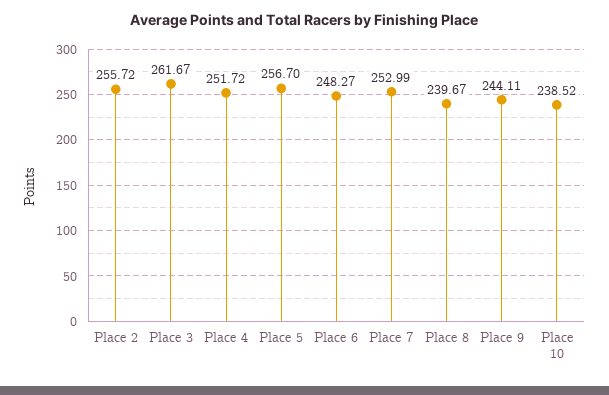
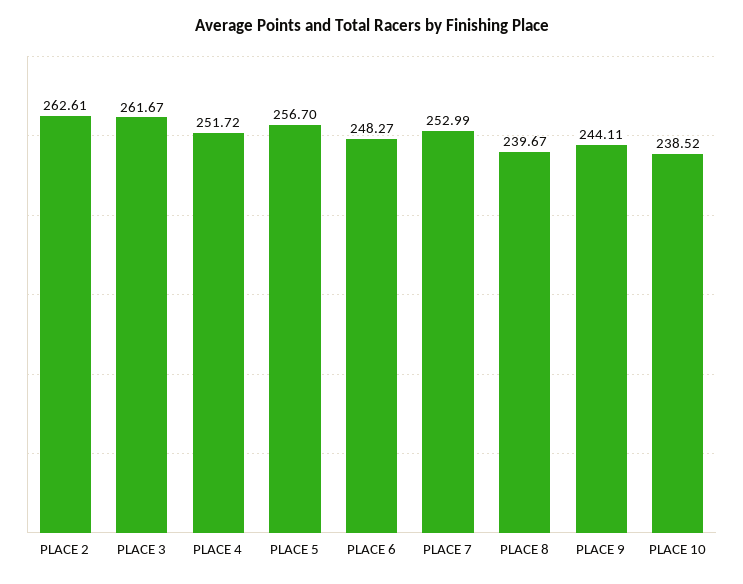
  {
-   "Place 2": 255.72,
+   "Place 2": 262.61,
    "Place 3": 261.67,
    "Place 4": 251.72,
    "Place 5": 256.7,
    "Place 6": 248.27,
    "Place 7": 252.99,
    "Place 8": 239.67,
    "Place 9": 244.11,
    "Place 10": 238.52
  }

